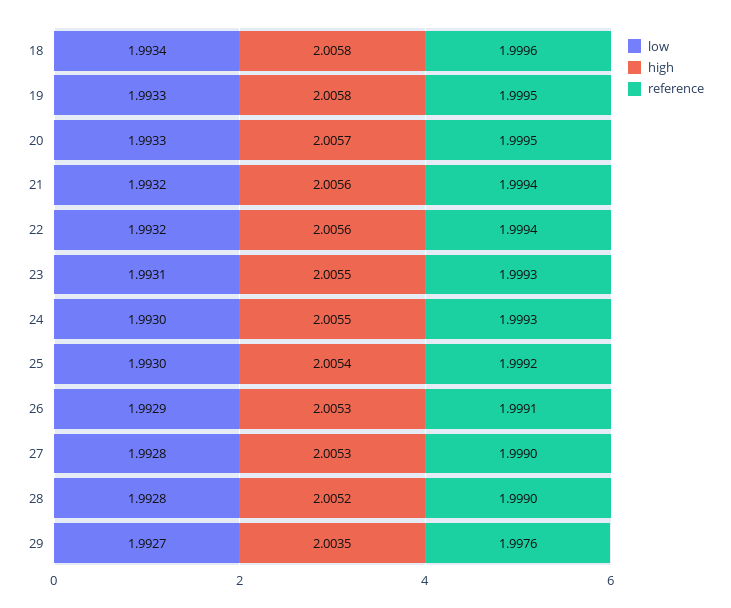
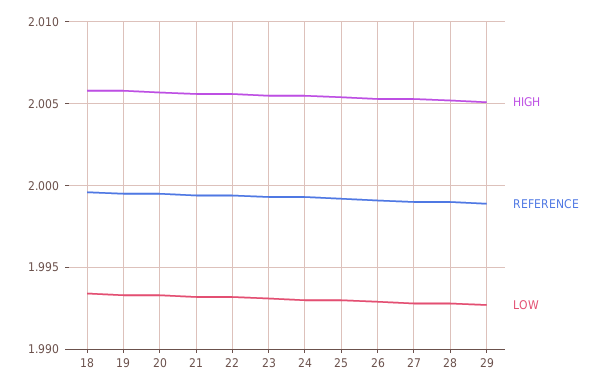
  {
    "low": {
      "18": 1.9934,
      "19": 1.9933,
      "20": 1.9933,
      "21": 1.9932,
      "22": 1.9932,
      "23": 1.9931,
      "24": 1.993,
      "25": 1.993,
      "26": 1.9929,
      "27": 1.9928,
      "28": 1.9928,
      "29": 1.9927
    },
    "high": {
      "18": 2.0058,
      "19": 2.0058,
      "20": 2.0057,
      "21": 2.0056,
      "22": 2.0056,
      "23": 2.0055,
      "24": 2.0055,
      "25": 2.0054,
      "26": 2.0053,
      "27": 2.0053,
      "28": 2.0052,
-     "29": 2.0035
+     "29": 2.005
    },
    "reference": {
      "18": 1.9996,
      "19": 1.9995,
      "20": 1.9995,
      "21": 1.9994,
      "22": 1.9994,
      "23": 1.9993,
      "24": 1.9993,
      "25": 1.9992,
      "26": 1.9991,
      "27": 1.999,
      "28": 1.999,
-     "29": 1.9976
+     "29": 1.999
    }
  }

